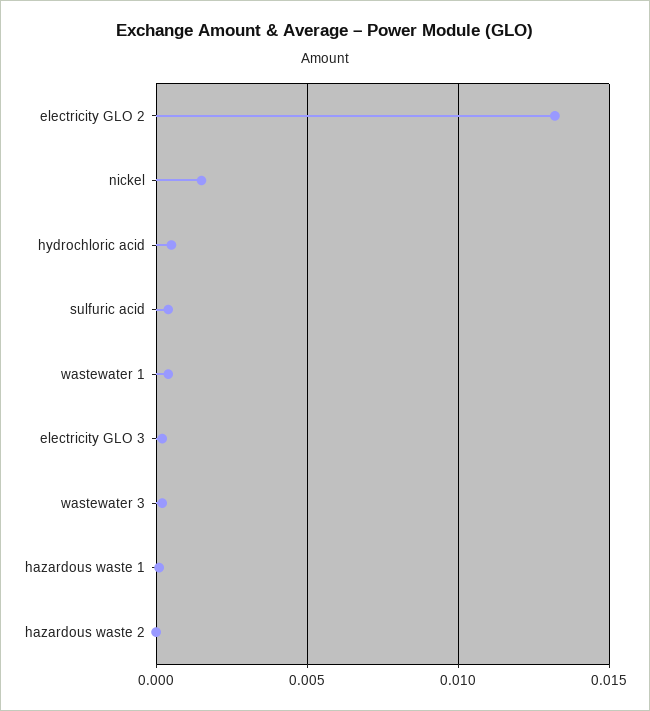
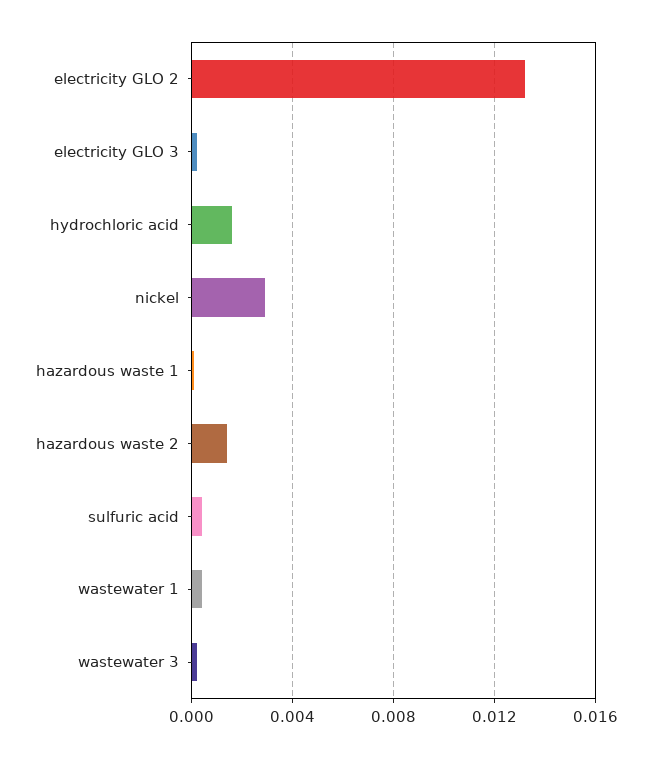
  {
    "electricity GLO 2": 0.013,
-   "nickel": 0.0015,
+   "nickel": 0.003,
-   "hydrochloric acid": 0.0005,
+   "hydrochloric acid": 0.0015,
    "sulfuric acid": 0.0005,
    "wastewater 1": 0.0005,
    "electricity GLO 3": 0,
    "wastewater 3": 0,
    "hazardous waste 1": 0,
-   "hazardous waste 2": 0
+   "hazardous waste 2": 0.0015
  }

